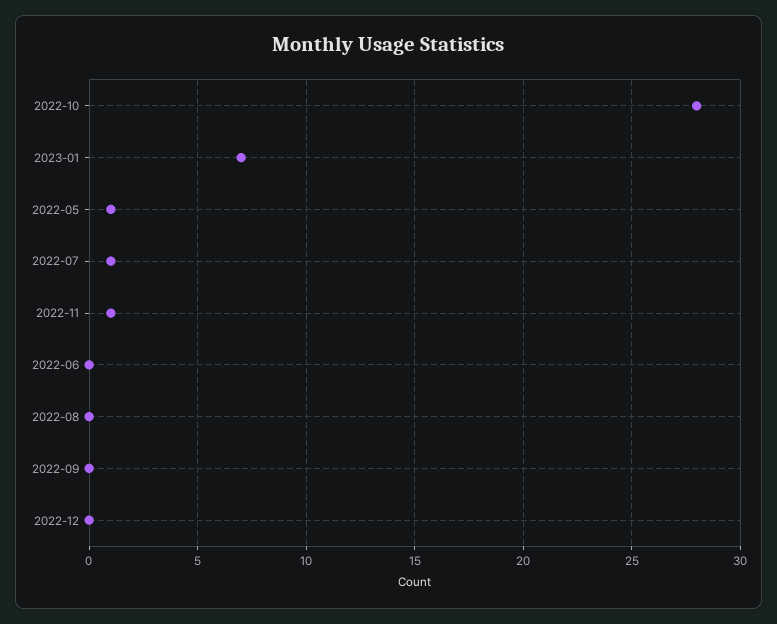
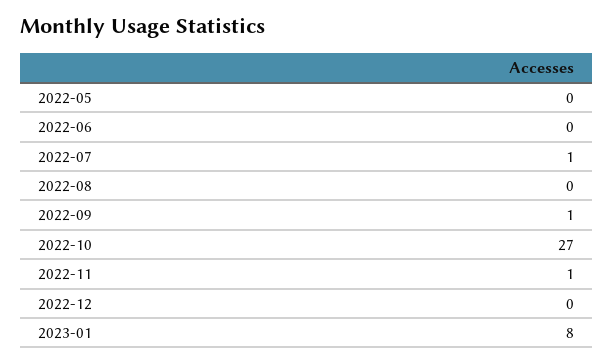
  {
-   "2022-10": 28,
+   "2022-10": 27,
-   "2023-01": 7,
+   "2023-01": 8,
-   "2022-05": 1,
+   "2022-05": 0,
    "2022-07": 1,
    "2022-11": 1,
    "2022-06": 0,
    "2022-08": 0,
-   "2022-09": 0,
+   "2022-09": 1,
    "2022-12": 0
  }

